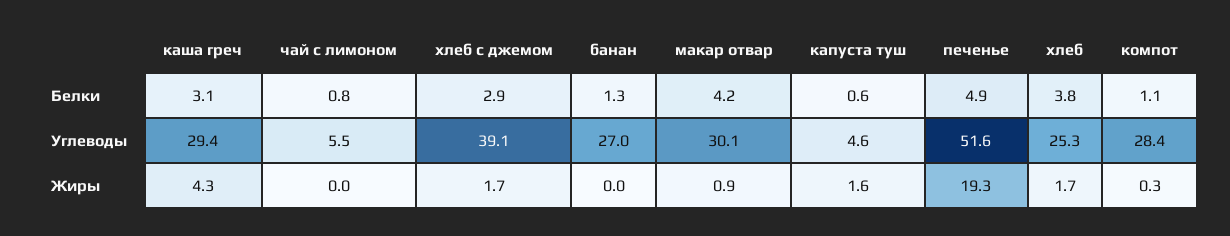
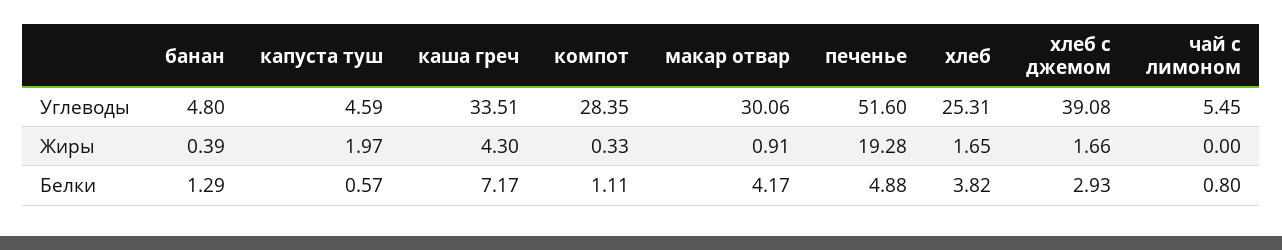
  {
    "каша греч": {
-     "Белки": 3.1,
+     "Белки": 7.17,
-     "Углеводы": 29.4,
+     "Углеводы": 33.51,
      "Жиры": 4.3
    },
    "чай с лимоном": {
      "Белки": 0.8,
      "Углеводы": 5.45,
      "Жиры": 0
    },
    "хлеб с джемом": {
      "Белки": 2.93,
      "Углеводы": 39.08,
      "Жиры": 1.66
    },
    "банан": {
      "Белки": 1.29,
-     "Углеводы": 27,
+     "Углеводы": 4.8,
-     "Жиры": 0
+     "Жиры": 0.39
    },
    "макар отвар": {
      "Белки": 4.17,
      "Углеводы": 30.06,
      "Жиры": 0.91
    },
    "капуста туш": {
      "Белки": 0.57,
      "Углеводы": 4.59,
-     "Жиры": 1.6
+     "Жиры": 1.97
    },
    "печенье": {
      "Белки": 4.88,
      "Углеводы": 51.6,
      "Жиры": 19.28
    },
    "хлеб": {
      "Белки": 3.82,
      "Углеводы": 25.31,
      "Жиры": 1.65
    },
    "компот": {
      "Белки": 1.11,
      "Углеводы": 28.35,
      "Жиры": 0.33
    }
  }

